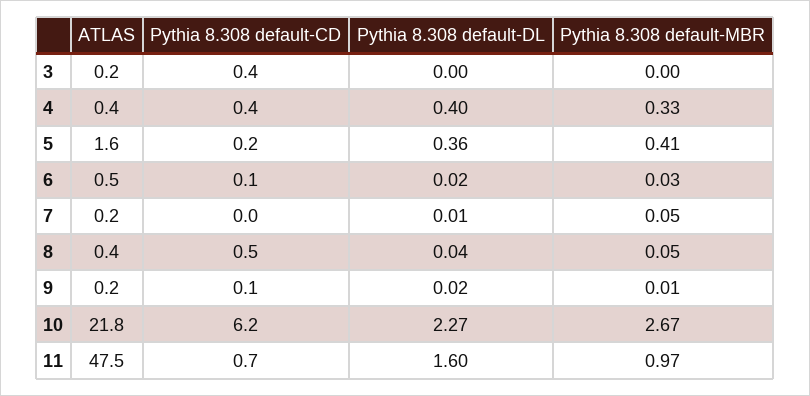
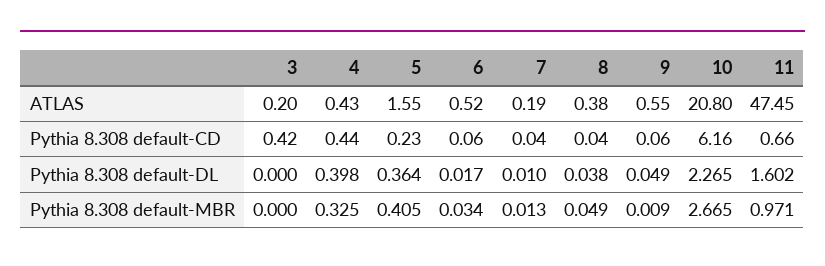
  {
    "ATLAS": {
      "3": 0.2,
      "4": 0.43,
      "5": 1.55,
      "6": 0.52,
      "7": 0.19,
      "8": 0.38,
-     "9": 0.2,
+     "9": 0.55,
-     "10": 21.8,
+     "10": 20.8,
      "11": 47.45
    },
    "Pythia 8.308 default-CD": {
      "3": 0.42,
      "4": 0.44,
      "5": 0.23,
      "6": 0.06,
      "7": 0.04,
-     "8": 0.5,
+     "8": 0.04,
      "9": 0.06,
      "10": 6.16,
      "11": 0.66
    },
    "Pythia 8.308 default-DL": {
      "3": 0,
      "4": 0.398,
      "5": 0.364,
      "6": 0.017,
      "7": 0.01,
      "8": 0.038,
-     "9": 0.02,
+     "9": 0.049,
      "10": 2.265,
      "11": 1.602
    },
    "Pythia 8.308 default-MBR": {
      "3": 0,
      "4": 0.325,
      "5": 0.405,
      "6": 0.034,
-     "7": 0.05,
+     "7": 0.013,
      "8": 0.049,
      "9": 0.009,
      "10": 2.665,
      "11": 0.971
    }
  }

